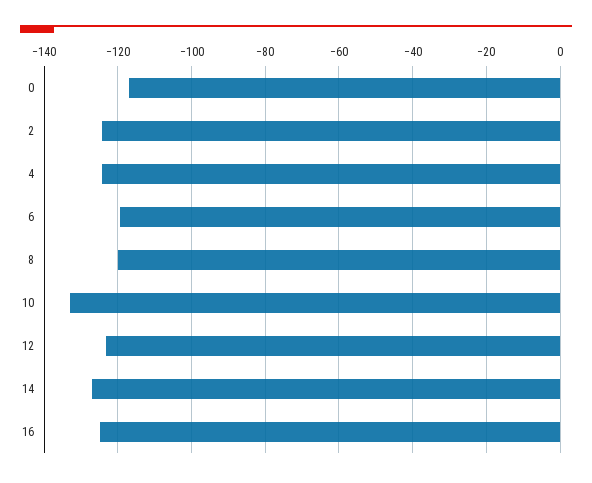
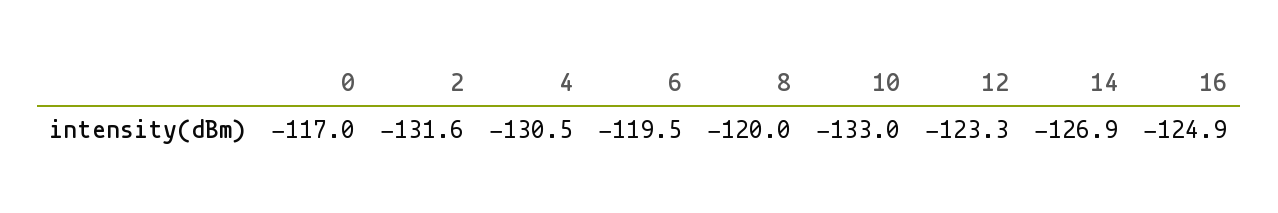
  {
    "0": -117,
-   "2": -124,
+   "2": -131.6,
-   "4": -124,
+   "4": -130.5,
    "6": -119.5,
    "8": -120,
    "10": -133,
    "12": -123.3,
    "14": -126.9,
    "16": -124.9
  }

